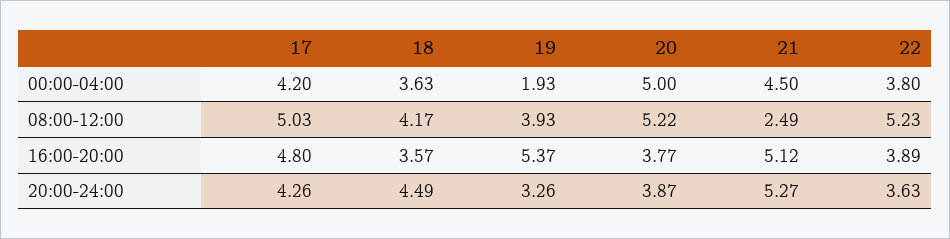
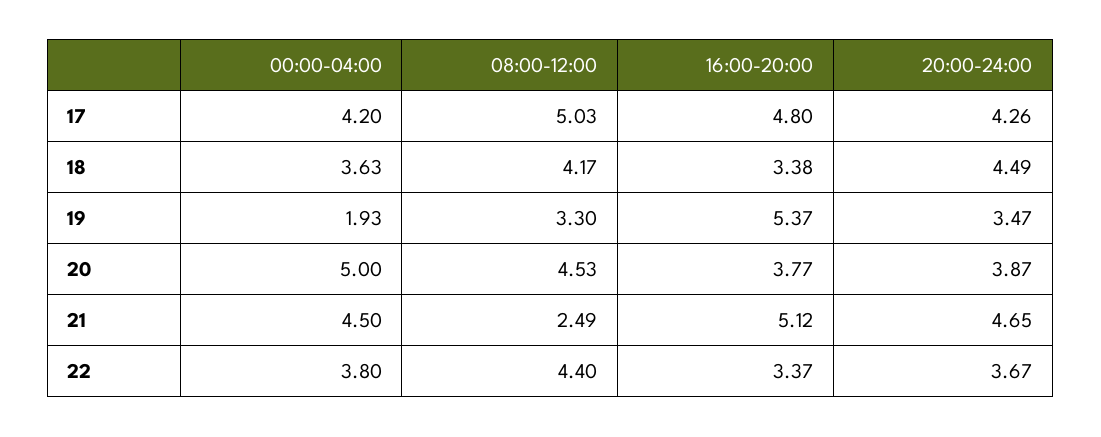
  {
    "17": {
      "00:00-04:00": 4.2,
      "08:00-12:00": 5.03,
      "16:00-20:00": 4.8,
      "20:00-24:00": 4.26
    },
    "18": {
      "00:00-04:00": 3.63,
      "08:00-12:00": 4.17,
-     "16:00-20:00": 3.57,
+     "16:00-20:00": 3.38,
      "20:00-24:00": 4.49
    },
    "19": {
      "00:00-04:00": 1.93,
-     "08:00-12:00": 3.93,
+     "08:00-12:00": 3.3,
      "16:00-20:00": 5.37,
-     "20:00-24:00": 3.26
+     "20:00-24:00": 3.47
    },
    "20": {
      "00:00-04:00": 5,
-     "08:00-12:00": 5.22,
+     "08:00-12:00": 4.53,
      "16:00-20:00": 3.77,
      "20:00-24:00": 3.87
    },
    "21": {
      "00:00-04:00": 4.5,
      "08:00-12:00": 2.49,
      "16:00-20:00": 5.12,
-     "20:00-24:00": 5.27
+     "20:00-24:00": 4.65
    },
    "22": {
      "00:00-04:00": 3.8,
-     "08:00-12:00": 5.23,
+     "08:00-12:00": 4.4,
-     "16:00-20:00": 3.89,
+     "16:00-20:00": 3.37,
-     "20:00-24:00": 3.63
+     "20:00-24:00": 3.67
    }
  }

